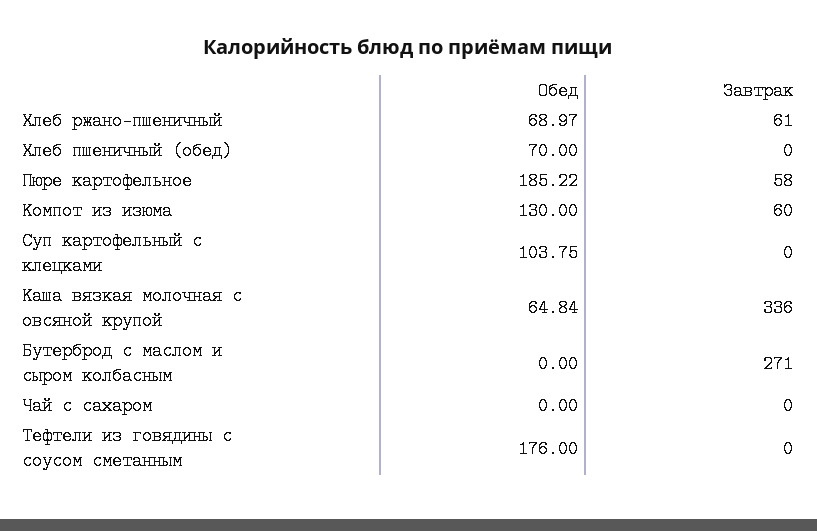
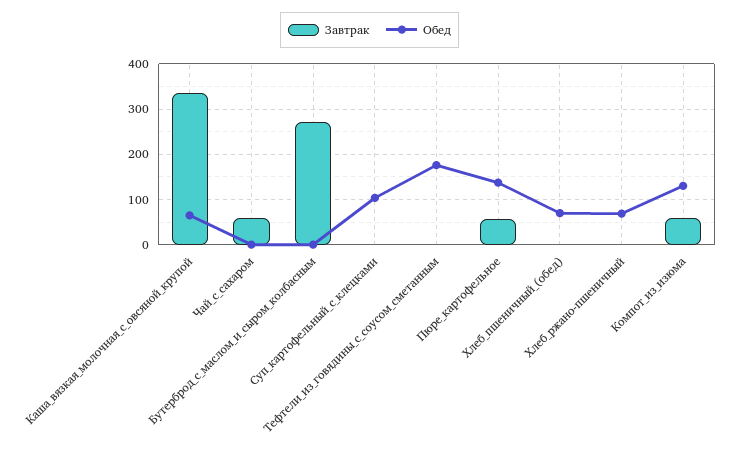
  {
    "Обед": {
      "Хлеб ржано-пшеничный": 68.97,
      "Хлеб пшеничный (обед)": 70,
-     "Пюре картофельное": 185.22,
+     "Пюре картофельное": 140,
      "Компот из изюма": 130,
      "Суп картофельный с клецками": 103.75,
      "Каша вязкая молочная с овсяной крупой": 64.84,
      "Бутерброд с маслом и сыром колбасным": 0,
      "Чай с сахаром": 0,
      "Тефтели из говядины с соусом сметанным": 176
    },
    "Завтрак": {
-     "Хлеб ржано-пшеничный": 61,
+     "Хлеб ржано-пшеничный": 0,
      "Хлеб пшеничный (обед)": 0,
      "Пюре картофельное": 58,
      "Компот из изюма": 60,
      "Суп картофельный с клецками": 0,
      "Каша вязкая молочная с овсяной крупой": 336,
      "Бутерброд с маслом и сыром колбасным": 271,
-     "Чай с сахаром": 0,
+     "Чай с сахаром": 60,
      "Тефтели из говядины с соусом сметанным": 0
    }
  }

